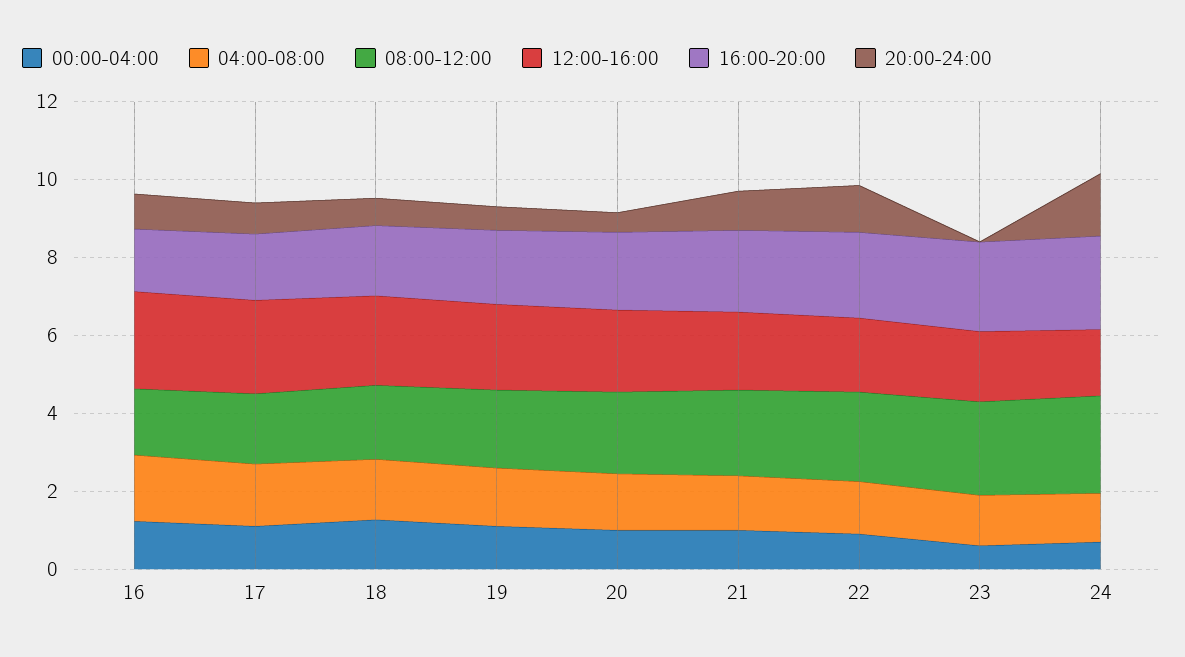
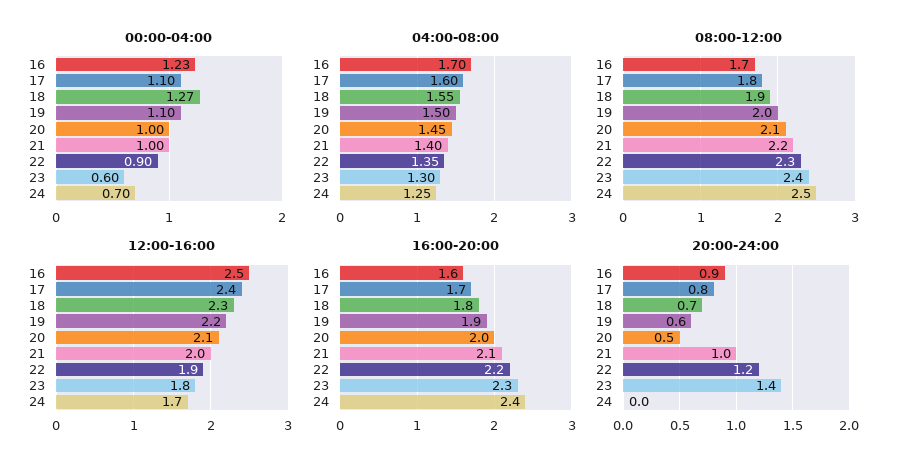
  {
    "00:00-04:00": {
      "16": 1.23,
      "17": 1.1,
      "18": 1.27,
      "19": 1.1,
      "20": 1,
      "21": 1,
      "22": 0.9,
      "23": 0.6,
      "24": 0.7
    },
    "04:00-08:00": {
      "16": 1.7,
      "17": 1.6,
      "18": 1.55,
      "19": 1.5,
      "20": 1.45,
      "21": 1.4,
      "22": 1.35,
      "23": 1.3,
      "24": 1.25
    },
    "08:00-12:00": {
      "16": 1.7,
      "17": 1.8,
      "18": 1.9,
      "19": 2,
      "20": 2.1,
      "21": 2.2,
      "22": 2.3,
      "23": 2.4,
      "24": 2.5
    },
    "12:00-16:00": {
      "16": 2.5,
      "17": 2.4,
      "18": 2.3,
      "19": 2.2,
      "20": 2.1,
      "21": 2,
      "22": 1.9,
      "23": 1.8,
      "24": 1.7
    },
    "16:00-20:00": {
      "16": 1.6,
      "17": 1.7,
      "18": 1.8,
      "19": 1.9,
      "20": 2,
      "21": 2.1,
      "22": 2.2,
      "23": 2.3,
      "24": 2.4
    },
    "20:00-24:00": {
      "16": 0.9,
      "17": 0.8,
      "18": 0.7,
      "19": 0.6,
      "20": 0.5,
      "21": 1,
      "22": 1.2,
-     "23": 0,
+     "23": 1.4,
-     "24": 1.5
+     "24": 0
    }
  }

